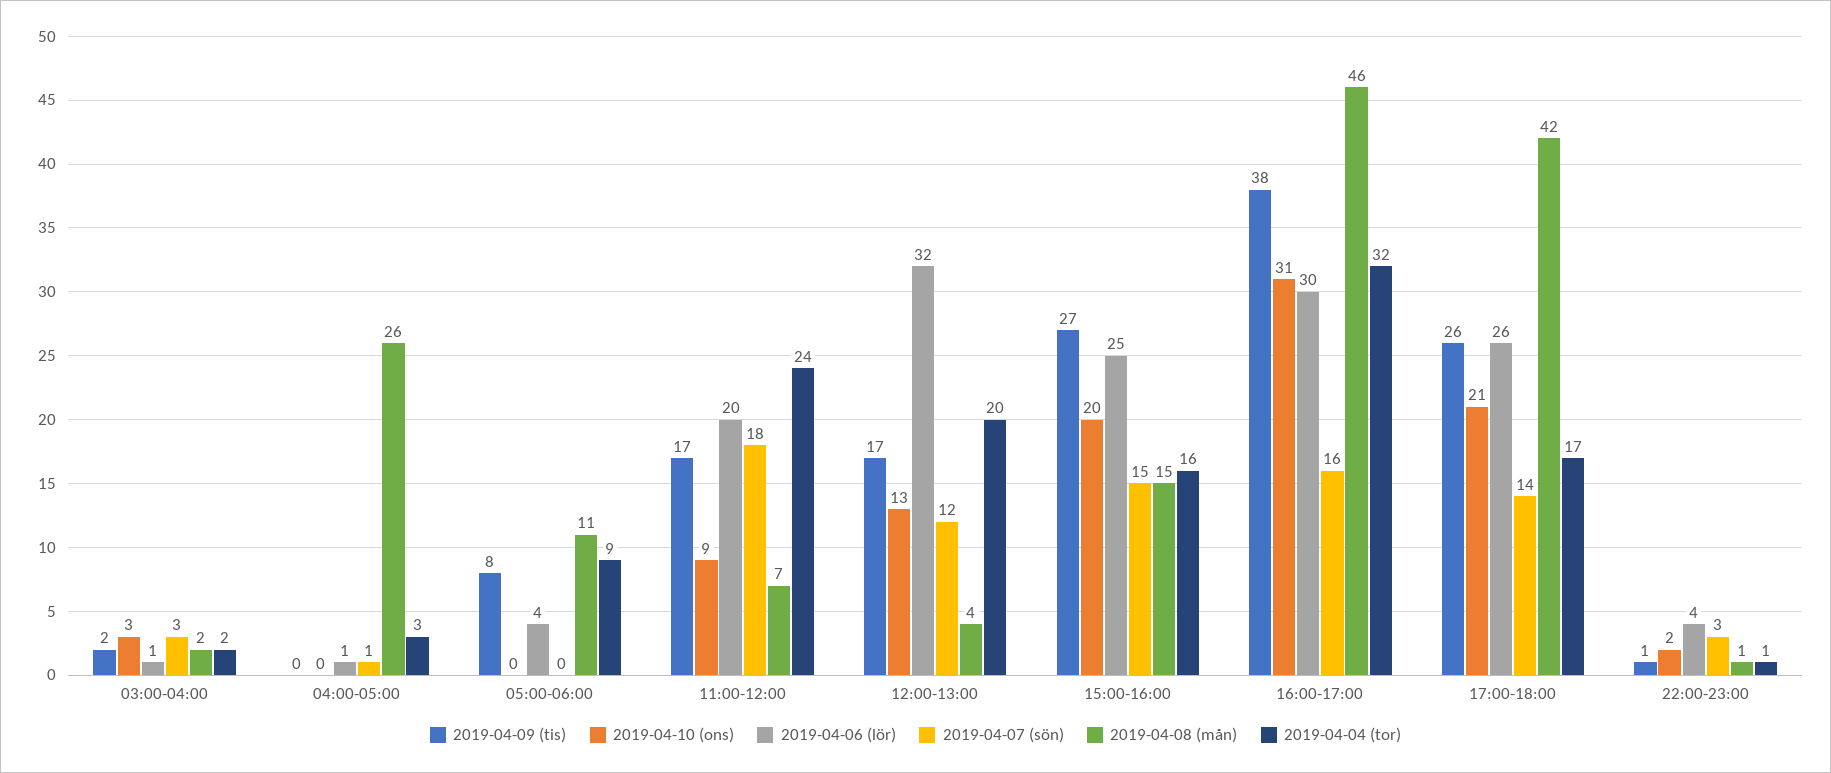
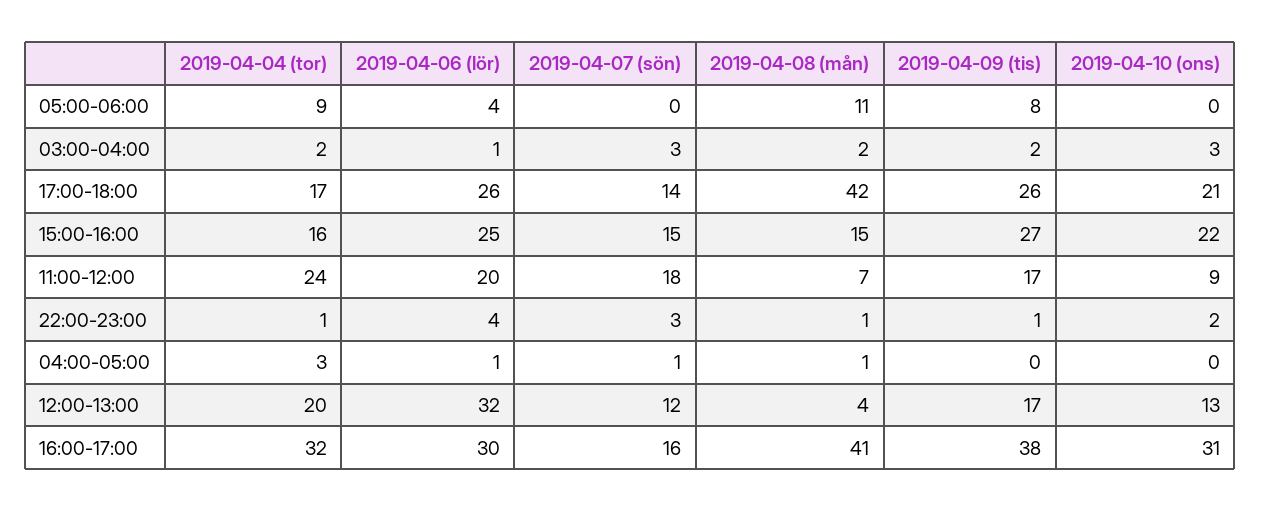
  {
    "2019-04-09 (tis)": {
      "03:00-04:00": 2,
      "04:00-05:00": 0,
      "05:00-06:00": 8,
      "11:00-12:00": 17,
      "12:00-13:00": 17,
      "15:00-16:00": 27,
      "16:00-17:00": 38,
      "17:00-18:00": 26,
      "22:00-23:00": 1
    },
    "2019-04-10 (ons)": {
      "03:00-04:00": 3,
      "04:00-05:00": 0,
      "05:00-06:00": 0,
      "11:00-12:00": 9,
      "12:00-13:00": 13,
-     "15:00-16:00": 20,
+     "15:00-16:00": 22,
      "16:00-17:00": 31,
      "17:00-18:00": 21,
      "22:00-23:00": 2
    },
    "2019-04-06 (lör)": {
      "03:00-04:00": 1,
      "04:00-05:00": 1,
      "05:00-06:00": 4,
      "11:00-12:00": 20,
      "12:00-13:00": 32,
      "15:00-16:00": 25,
      "16:00-17:00": 30,
      "17:00-18:00": 26,
      "22:00-23:00": 4
    },
    "2019-04-07 (sön)": {
      "03:00-04:00": 3,
      "04:00-05:00": 1,
      "05:00-06:00": 0,
      "11:00-12:00": 18,
      "12:00-13:00": 12,
      "15:00-16:00": 15,
      "16:00-17:00": 16,
      "17:00-18:00": 14,
      "22:00-23:00": 3
    },
    "2019-04-08 (mån)": {
      "03:00-04:00": 2,
-     "04:00-05:00": 26,
+     "04:00-05:00": 1,
      "05:00-06:00": 11,
      "11:00-12:00": 7,
      "12:00-13:00": 4,
      "15:00-16:00": 15,
-     "16:00-17:00": 46,
+     "16:00-17:00": 41,
      "17:00-18:00": 42,
      "22:00-23:00": 1
    },
    "2019-04-04 (tor)": {
      "03:00-04:00": 2,
      "04:00-05:00": 3,
      "05:00-06:00": 9,
      "11:00-12:00": 24,
      "12:00-13:00": 20,
      "15:00-16:00": 16,
      "16:00-17:00": 32,
      "17:00-18:00": 17,
      "22:00-23:00": 1
    }
  }

